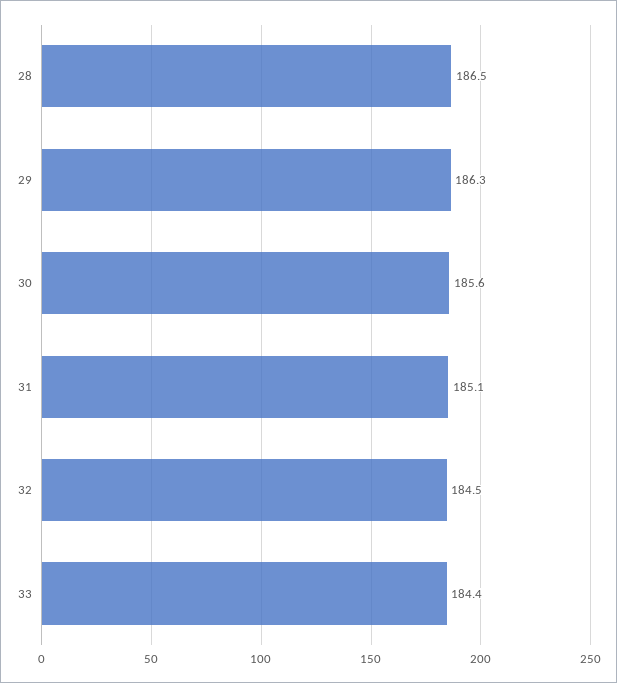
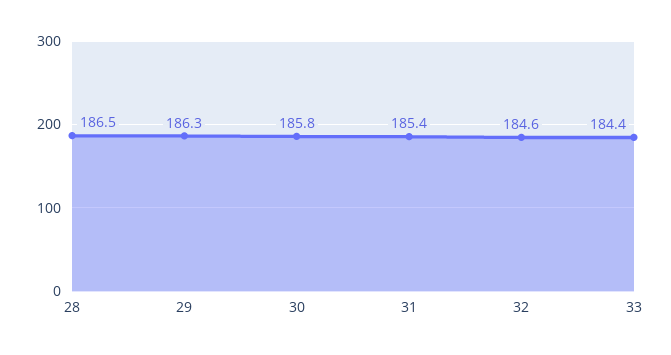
  {
    "28": 186.5,
    "29": 186.3,
-   "30": 185.6,
+   "30": 185.8,
-   "31": 185.1,
+   "31": 185.4,
-   "32": 184.5,
+   "32": 184.6,
    "33": 184.4
  }

